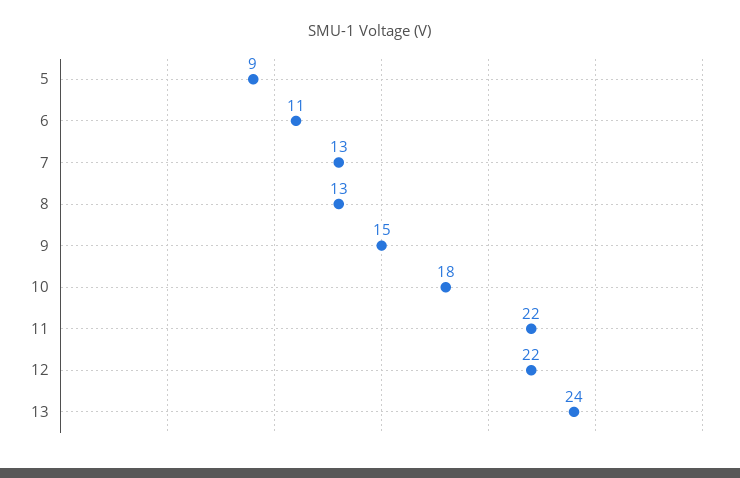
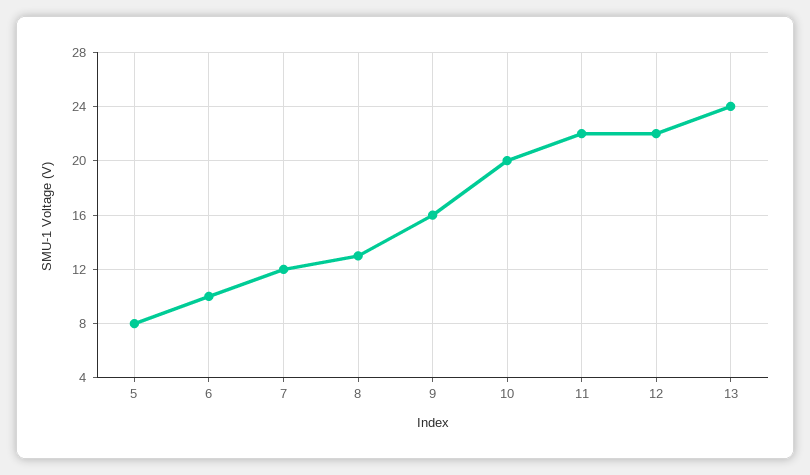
  {
-   "5": 9,
+   "5": 8,
-   "6": 11,
+   "6": 10,
-   "7": 13,
+   "7": 12,
    "8": 13,
-   "9": 15,
+   "9": 16,
-   "10": 18,
+   "10": 20,
    "11": 22,
    "12": 22,
    "13": 24
  }

